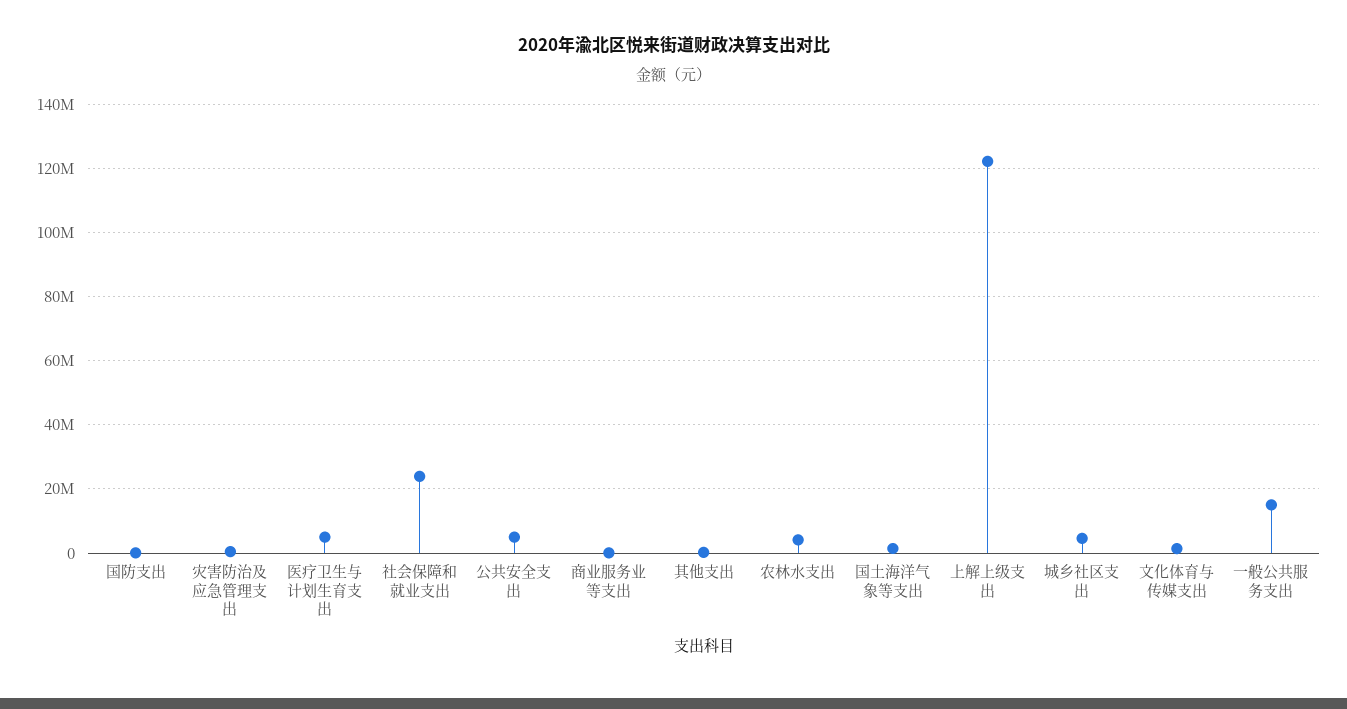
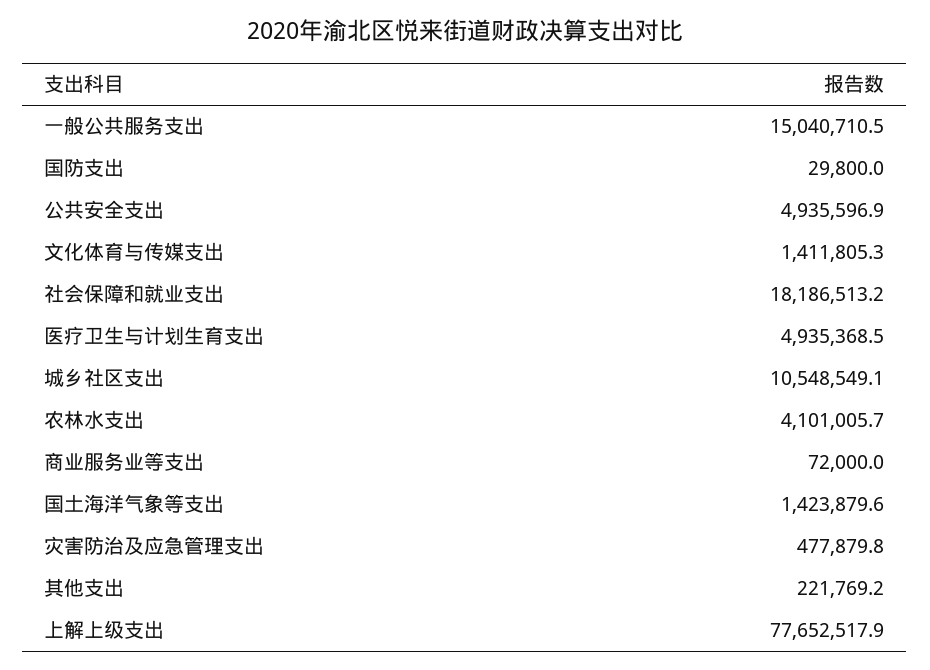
  {
    "国防支出": 29800,
    "灾害防治及应急管理支出": 477879.8,
    "医疗卫生与计划生育支出": 4935368.5,
-   "社会保障和就业支出": 24000000,
+   "社会保障和就业支出": 18186513.2,
    "公共安全支出": 4935596.9,
    "商业服务业等支出": 72000,
    "其他支出": 221769.2,
    "农林水支出": 4101005.7,
    "国土海洋气象等支出": 1423879.6,
-   "上解上级支出": 122000000,
+   "上解上级支出": 77652517.9,
-   "城乡社区支出": 4000000,
+   "城乡社区支出": 10548549.1,
    "文化体育与传媒支出": 1411805.3,
    "一般公共服务支出": 15040710.5
  }

